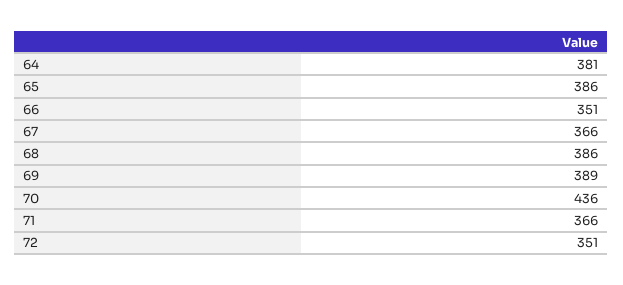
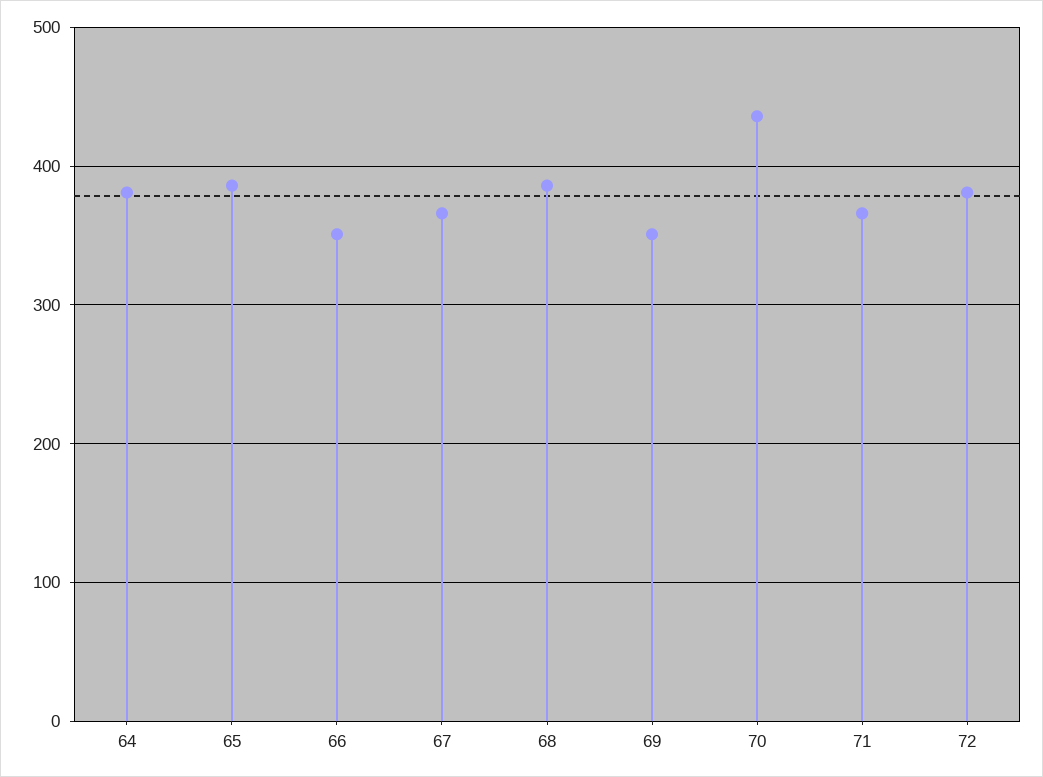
  {
    "64": 381,
    "65": 386,
    "66": 351,
    "67": 366,
    "68": 386,
-   "69": 389,
+   "69": 350,
    "70": 436,
    "71": 366,
-   "72": 351
+   "72": 380
  }

